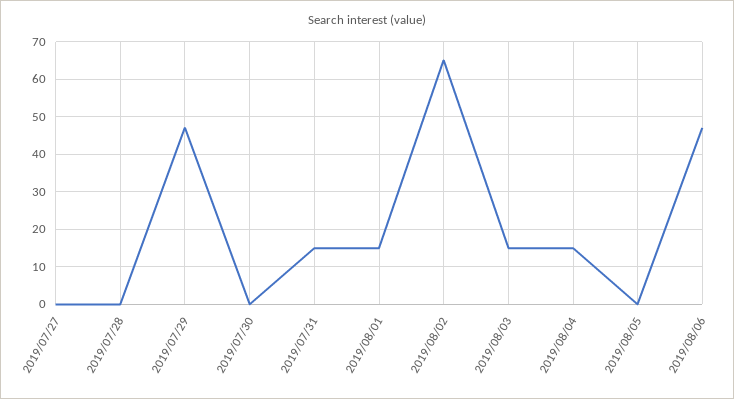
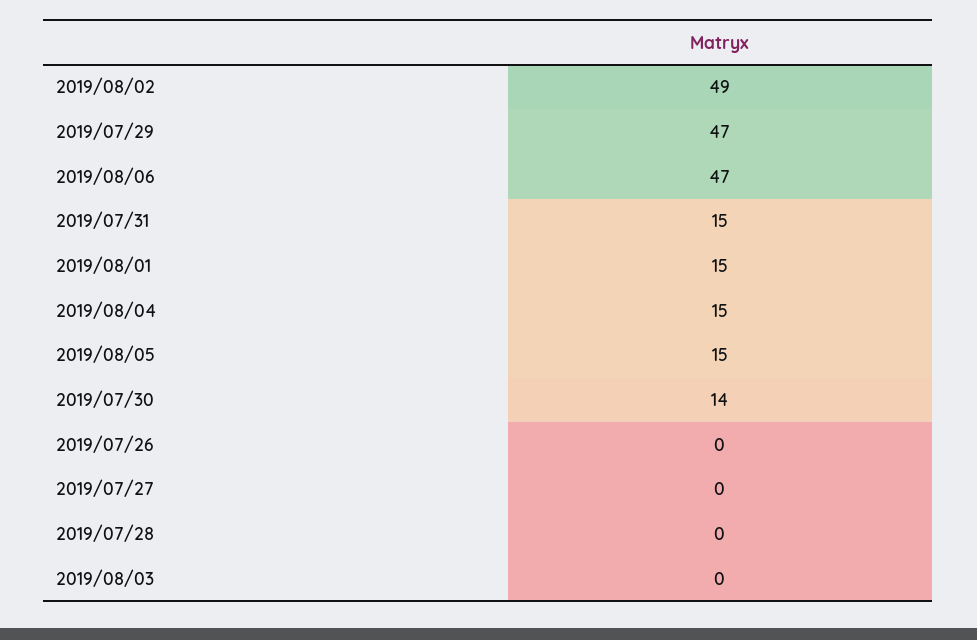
  {
    "2019/07/27": 0,
    "2019/07/28": 0,
    "2019/07/29": 47,
-   "2019/07/30": 0,
+   "2019/07/30": 14,
    "2019/07/31": 15,
    "2019/08/01": 15,
-   "2019/08/02": 65,
+   "2019/08/02": 49,
-   "2019/08/03": 15,
+   "2019/08/03": 0,
    "2019/08/04": 15,
-   "2019/08/05": 0,
+   "2019/08/05": 15,
-   "2019/08/06": 47
+   "2019/08/06": 47,
+   "2019/07/26": 0
  }

